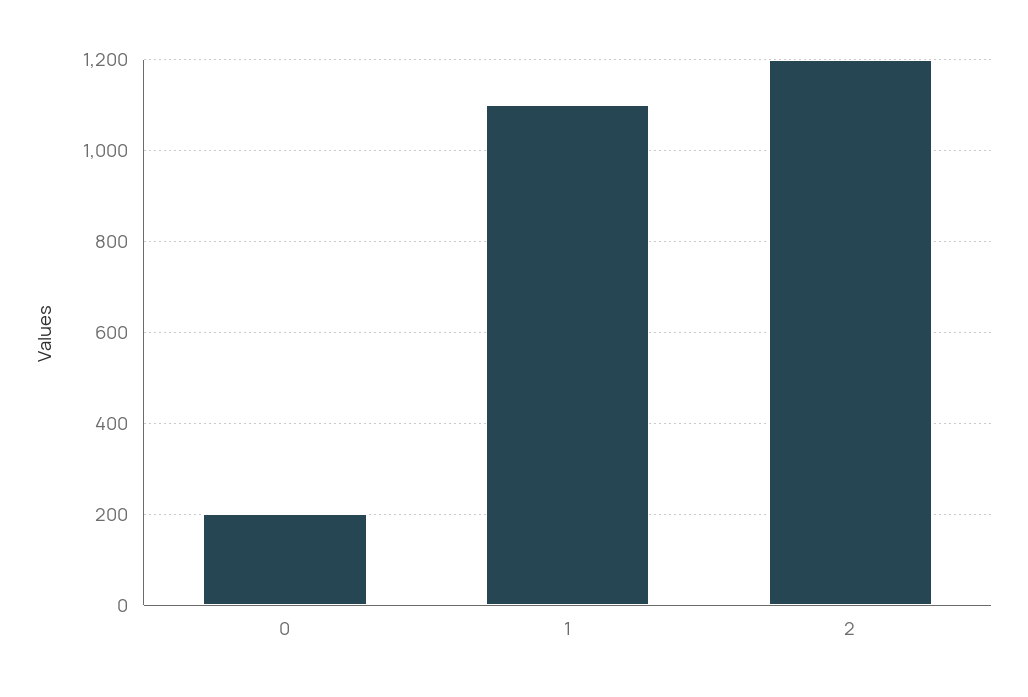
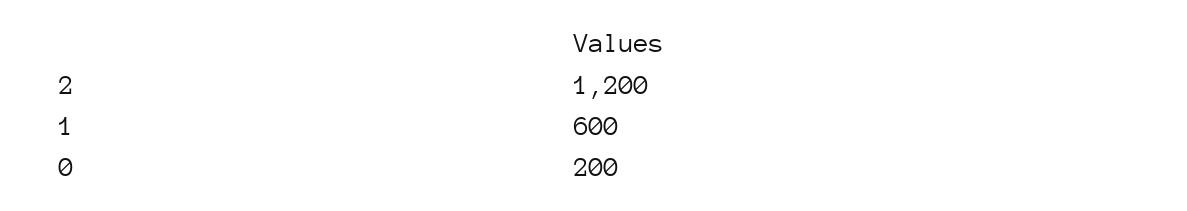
  {
    "0": 200,
-   "1": 1100,
+   "1": 600,
    "2": 1200
  }

